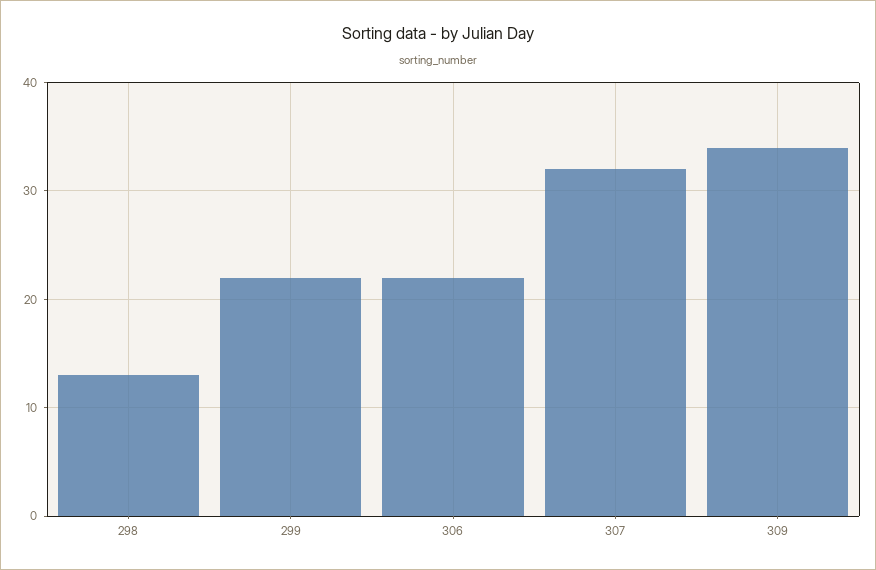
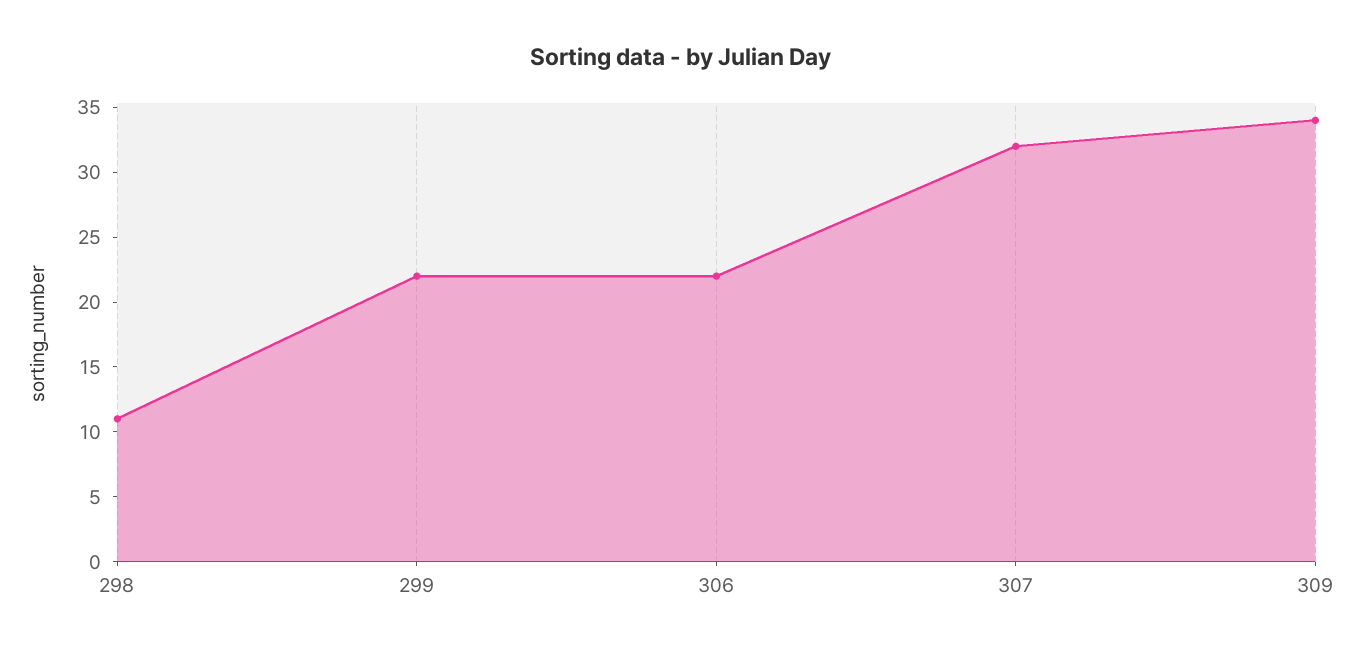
  {
-   "298": 13,
+   "298": 11,
    "299": 22,
    "306": 22,
    "307": 32,
    "309": 34
  }

